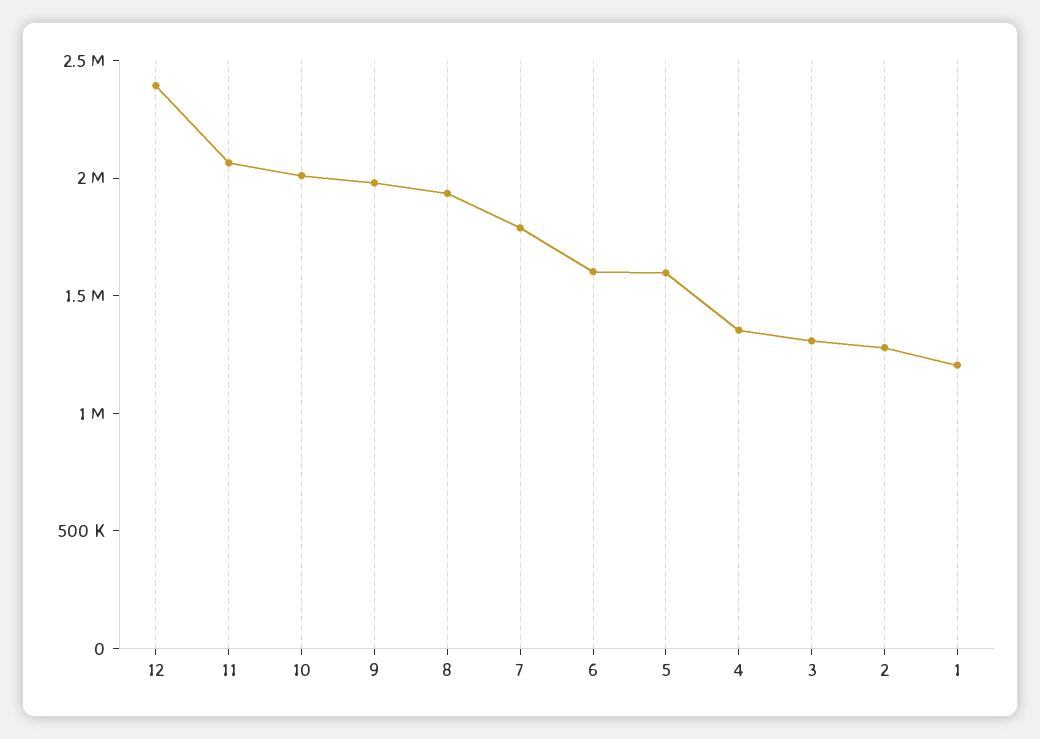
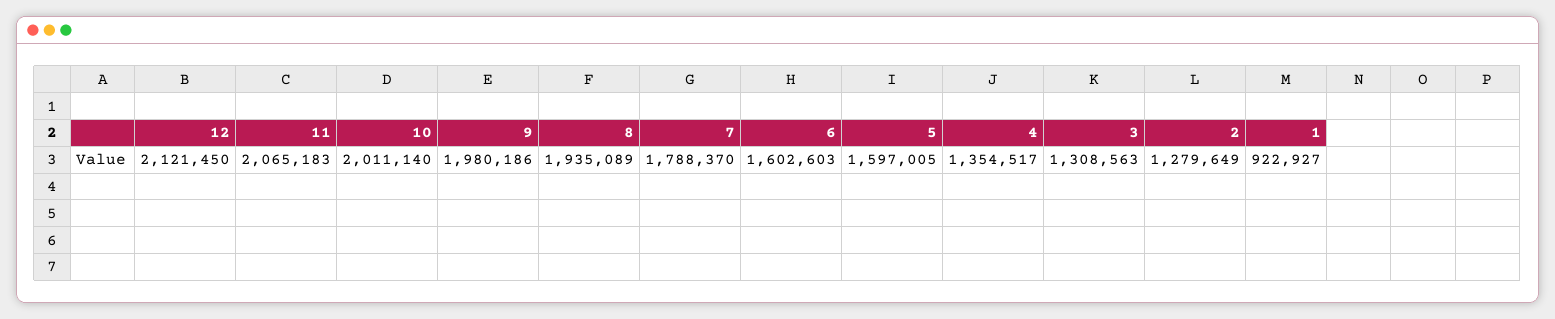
  {
-   "12": 2400000,
+   "12": 2121450,
    "11": 2065183,
    "10": 2011140,
    "9": 1980186,
    "8": 1935089,
    "7": 1788370,
    "6": 1602603,
    "5": 1597005,
    "4": 1354517,
    "3": 1308563,
    "2": 1279649,
-   "1": 1200000
+   "1": 922927
  }

